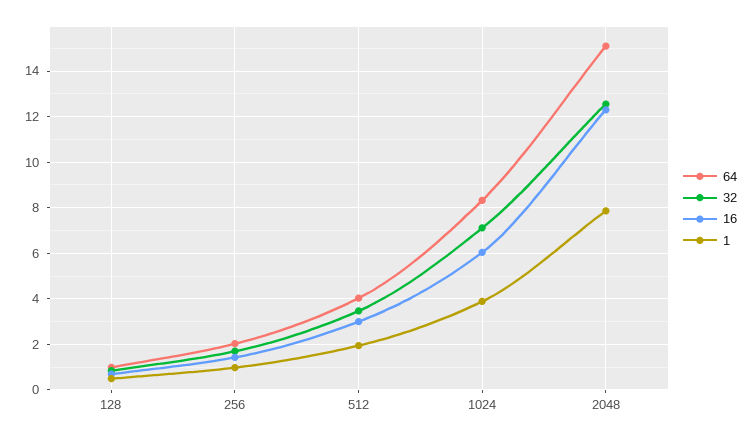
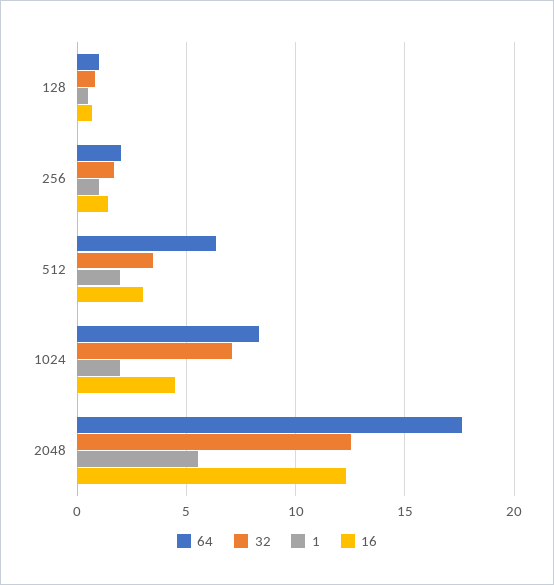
  {
    "64": {
      "128": 1,
      "256": 2,
-     "512": 4,
+     "512": 6.5,
      "1024": 8.5,
-     "2048": 15
+     "2048": 17.5
    },
    "32": {
      "128": 1,
      "256": 1.5,
      "512": 3.5,
      "1024": 7,
      "2048": 12.5
    },
    "16": {
      "128": 0.5,
      "256": 1.5,
      "512": 3,
-     "1024": 6,
+     "1024": 4.5,
      "2048": 12.5
    },
    "1": {
      "128": 0.5,
      "256": 1,
      "512": 2,
-     "1024": 4,
+     "1024": 2,
-     "2048": 8
+     "2048": 5.5
    }
  }

